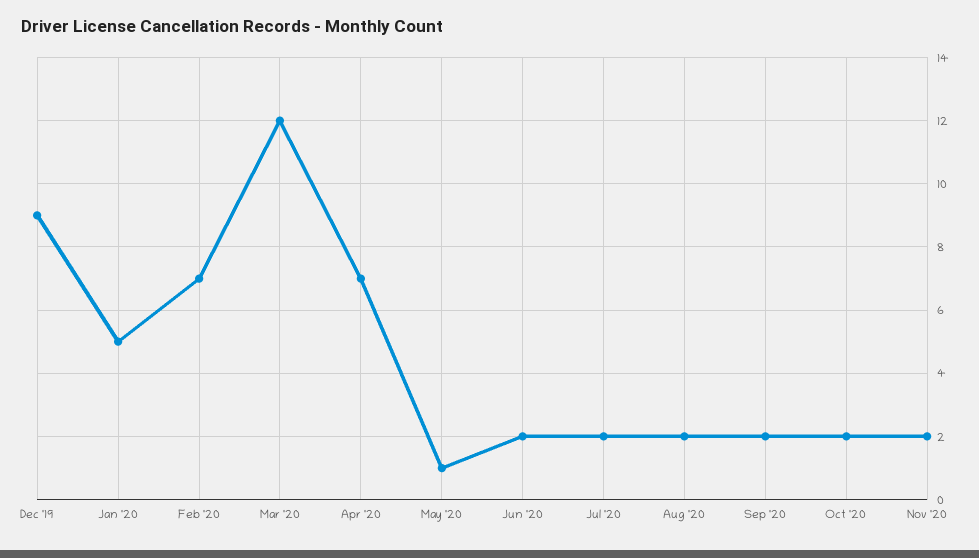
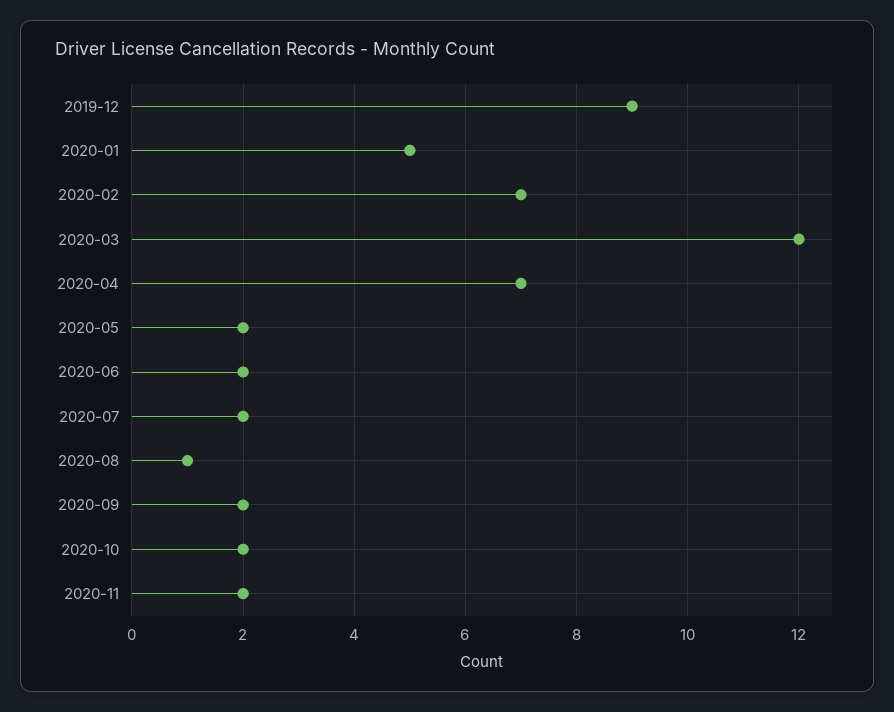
  {
    "Dec '19": 9,
    "Jan '20": 5,
    "Feb '20": 7,
    "Mar '20": 12,
    "Apr '20": 7,
-   "May '20": 1,
+   "May '20": 2,
    "Jun '20": 2,
    "Jul '20": 2,
-   "Aug '20": 2,
+   "Aug '20": 1,
    "Sep '20": 2,
    "Oct '20": 2,
    "Nov '20": 2
  }

